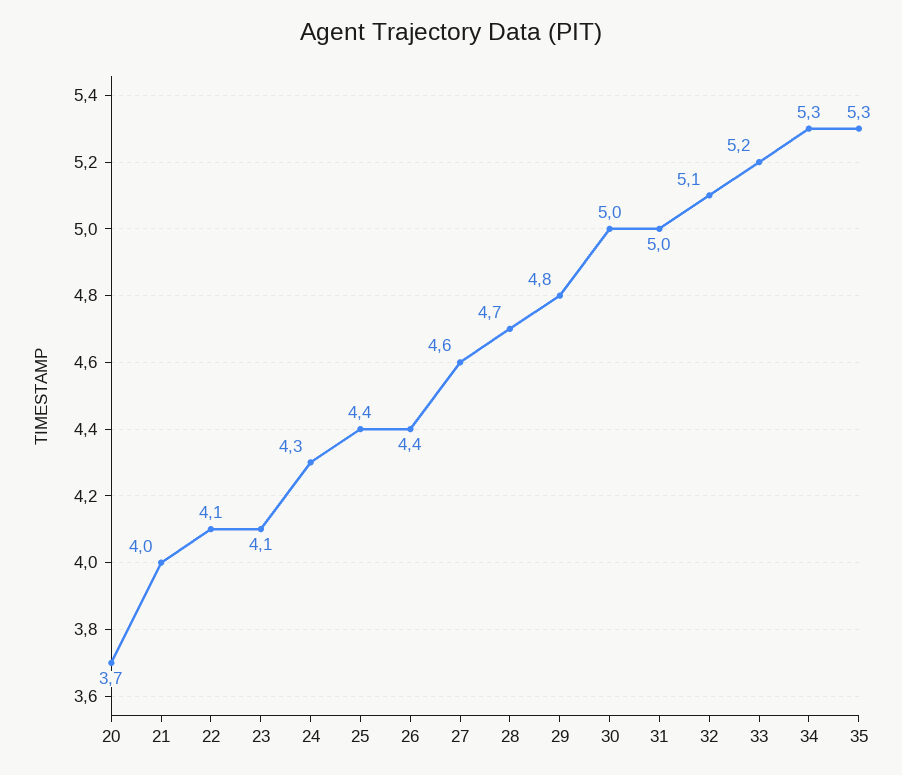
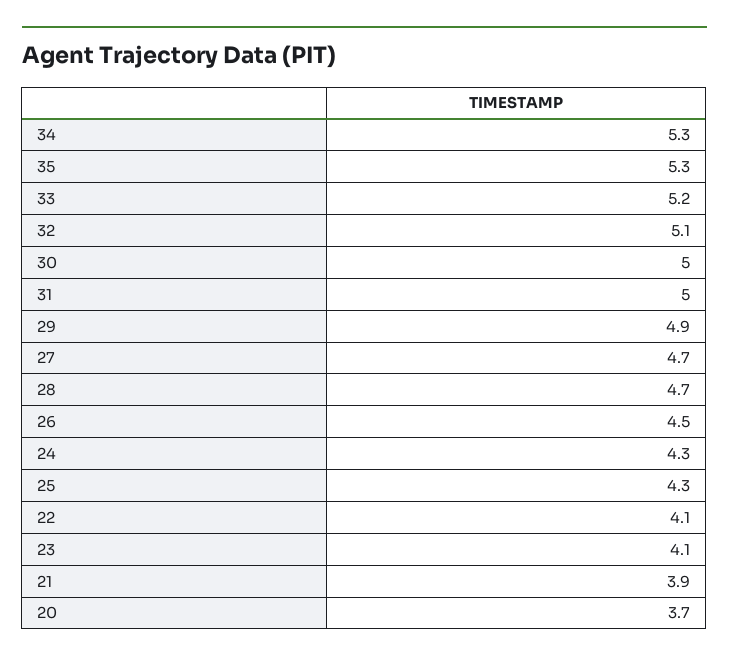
  {
    "20": 3.7,
-   "21": 4,
+   "21": 3.9,
    "22": 4.1,
    "23": 4.1,
    "24": 4.3,
-   "25": 4.4,
+   "25": 4.3,
-   "26": 4.4,
+   "26": 4.5,
-   "27": 4.6,
+   "27": 4.7,
    "28": 4.7,
-   "29": 4.8,
+   "29": 4.9,
    "30": 5,
    "31": 5,
    "32": 5.1,
    "33": 5.2,
    "34": 5.3,
    "35": 5.3
  }

